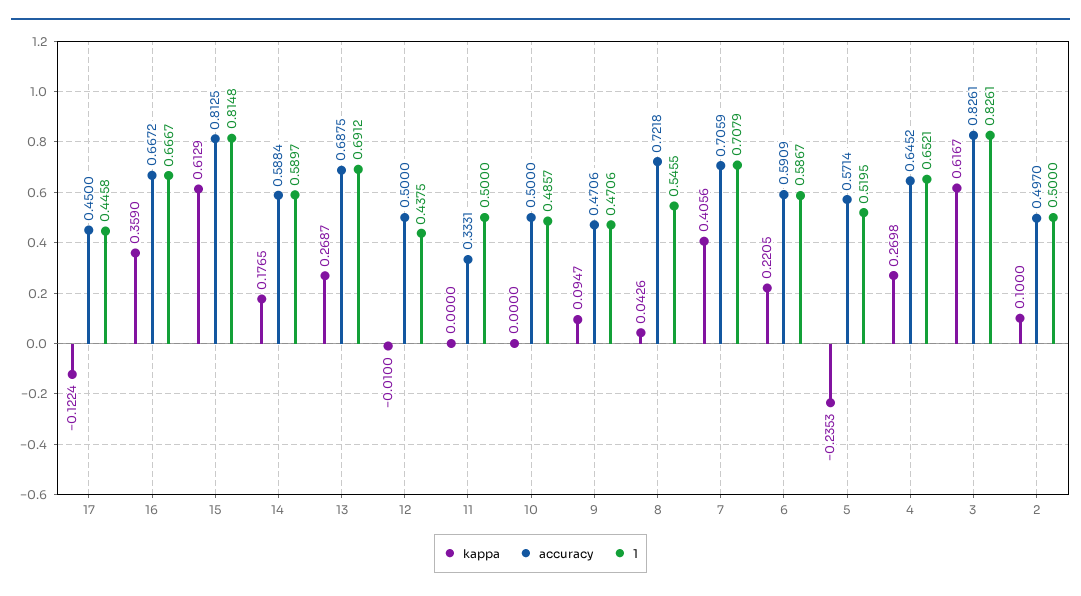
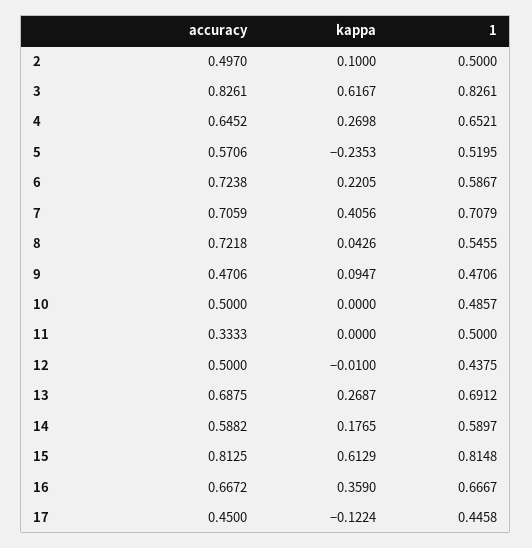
  {
    "kappa": {
      "17": -0.1224,
      "16": 0.359,
      "15": 0.6129,
      "14": 0.1765,
      "13": 0.2687,
      "12": -0.01,
      "11": 0,
      "10": 0,
      "9": 0.0947,
      "8": 0.0426,
      "7": 0.4056,
      "6": 0.2205,
      "5": -0.2353,
      "4": 0.2698,
      "3": 0.6167,
      "2": 0.1
    },
    "accuracy": {
      "17": 0.45,
      "16": 0.6672,
      "15": 0.8125,
-     "14": 0.5884,
+     "14": 0.5882,
      "13": 0.6875,
      "12": 0.5,
-     "11": 0.3331,
+     "11": 0.3333,
      "10": 0.5,
      "9": 0.4706,
      "8": 0.7218,
      "7": 0.7059,
-     "6": 0.5909,
+     "6": 0.7238,
-     "5": 0.5714,
+     "5": 0.5706,
      "4": 0.6452,
      "3": 0.8261,
      "2": 0.497
    },
    "1": {
      "17": 0.4458,
      "16": 0.6667,
      "15": 0.8148,
      "14": 0.5897,
      "13": 0.6912,
      "12": 0.4375,
      "11": 0.5,
      "10": 0.4857,
      "9": 0.4706,
      "8": 0.5455,
      "7": 0.7079,
      "6": 0.5867,
      "5": 0.5195,
      "4": 0.6521,
      "3": 0.8261,
      "2": 0.5
    }
  }

